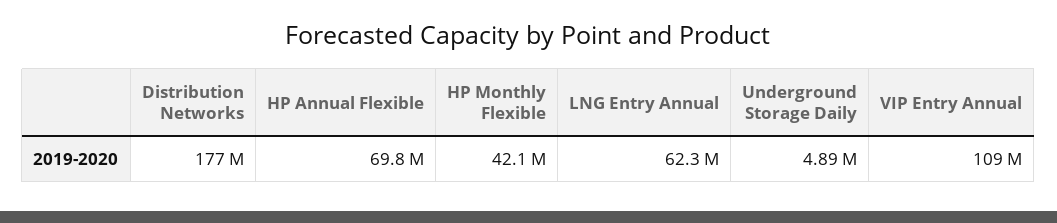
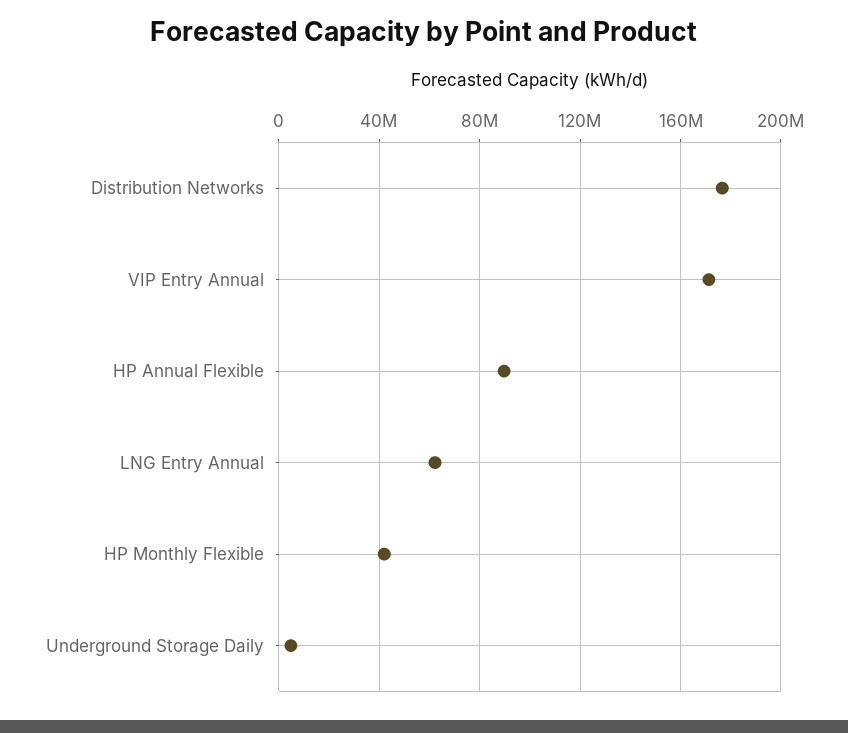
  {
    "Distribution Networks": 177000000,
-   "HP Annual Flexible": 69800000,
+   "HP Annual Flexible": 90000000,
    "HP Monthly Flexible": 42100000,
    "LNG Entry Annual": 62300000,
    "Underground Storage Daily": 4890000,
-   "VIP Entry Annual": 109000000
+   "VIP Entry Annual": 170000000
  }

